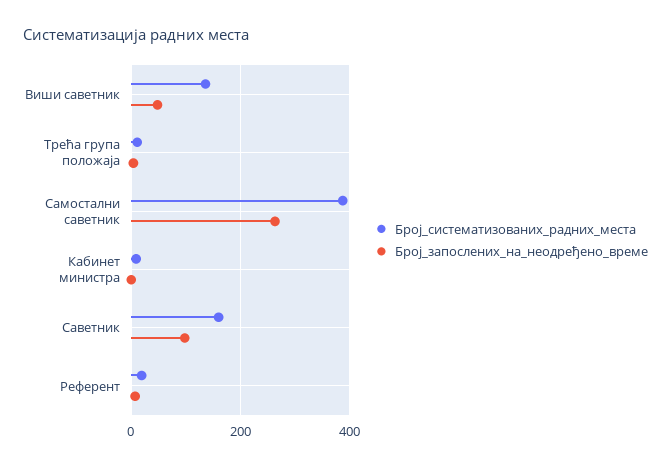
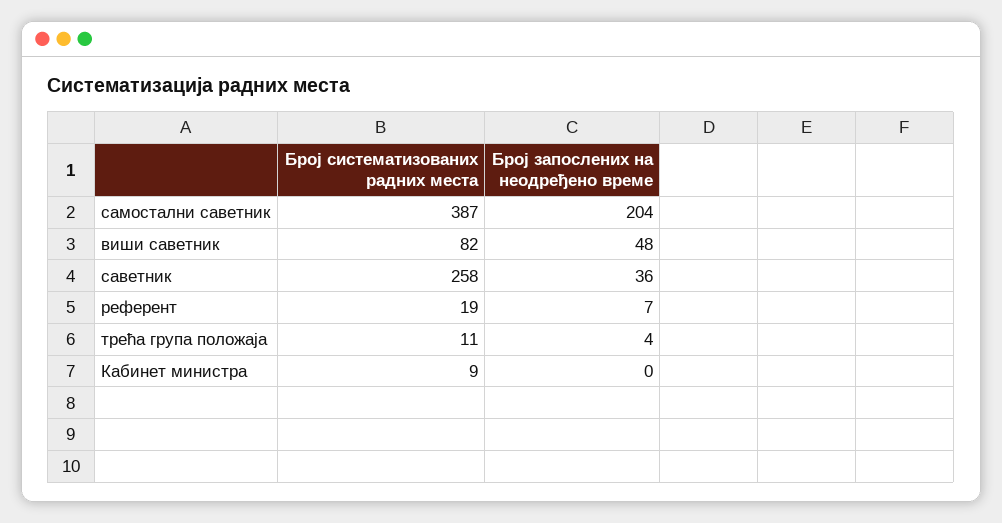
  {
    "Број_систематизованих_радних_места": {
-     "Виши саветник": 140,
+     "Виши саветник": 82,
      "Трећа група положаја": 11,
      "Самостални саветник": 387,
      "Кабинет министра": 9,
-     "Саветник": 160,
+     "Саветник": 258,
      "Референт": 19
    },
    "Број_запослених_на_неодређено_време": {
      "Виши саветник": 48,
      "Трећа група положаја": 4,
-     "Самостални саветник": 260,
+     "Самостални саветник": 204,
      "Кабинет министра": 0,
-     "Саветник": 100,
+     "Саветник": 36,
      "Референт": 7
    }
  }

